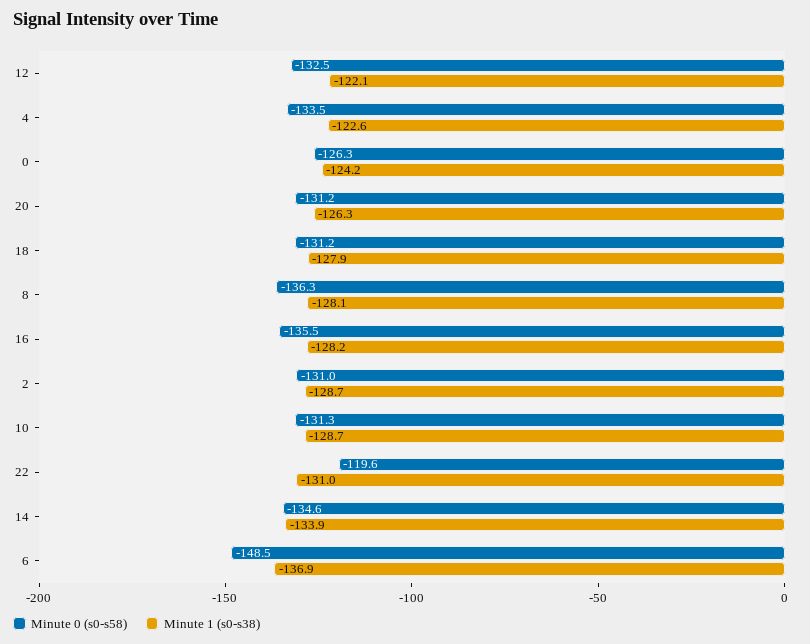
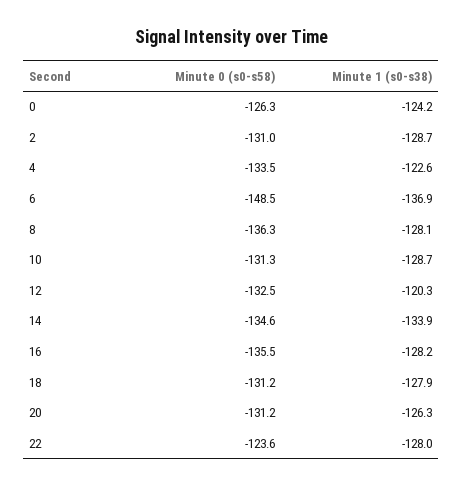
  {
    "Minute 0 (s0-s58)": {
      "12": -132.5,
      "4": -133.5,
      "0": -126.3,
      "20": -131.2,
      "18": -131.2,
      "8": -136.3,
      "16": -135.5,
      "2": -131,
      "10": -131.3,
-     "22": -119.6,
+     "22": -123.6,
      "14": -134.6,
      "6": -148.5
    },
    "Minute 1 (s0-s38)": {
-     "12": -122.1,
+     "12": -120.3,
      "4": -122.6,
      "0": -124.2,
      "20": -126.3,
      "18": -127.9,
      "8": -128.1,
      "16": -128.2,
      "2": -128.7,
      "10": -128.7,
-     "22": -131,
+     "22": -128,
      "14": -133.9,
      "6": -136.9
    }
  }

